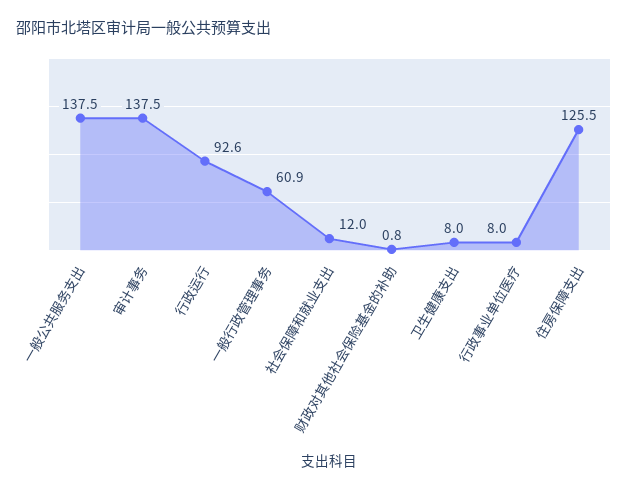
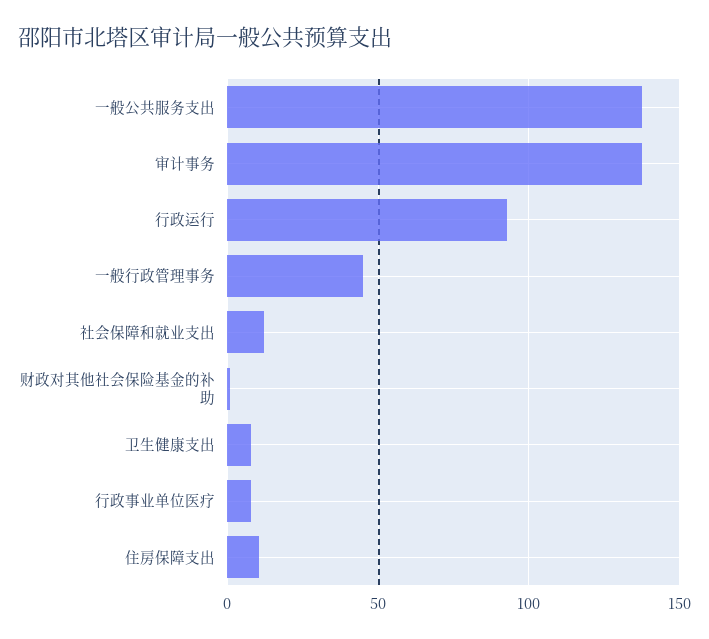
  {
    "一般公共服务支出": 137.5,
    "审计事务": 137.5,
    "行政运行": 92.6,
-   "一般行政管理事务": 60.9,
+   "一般行政管理事务": 45,
    "社会保障和就业支出": 12,
    "财政对其他社会保险基金的补助": 0.8,
    "卫生健康支出": 8,
    "行政事业单位医疗": 8,
-   "住房保障支出": 125.5
+   "住房保障支出": 10
  }

